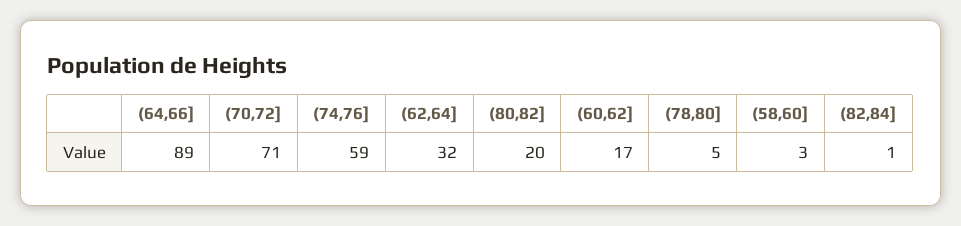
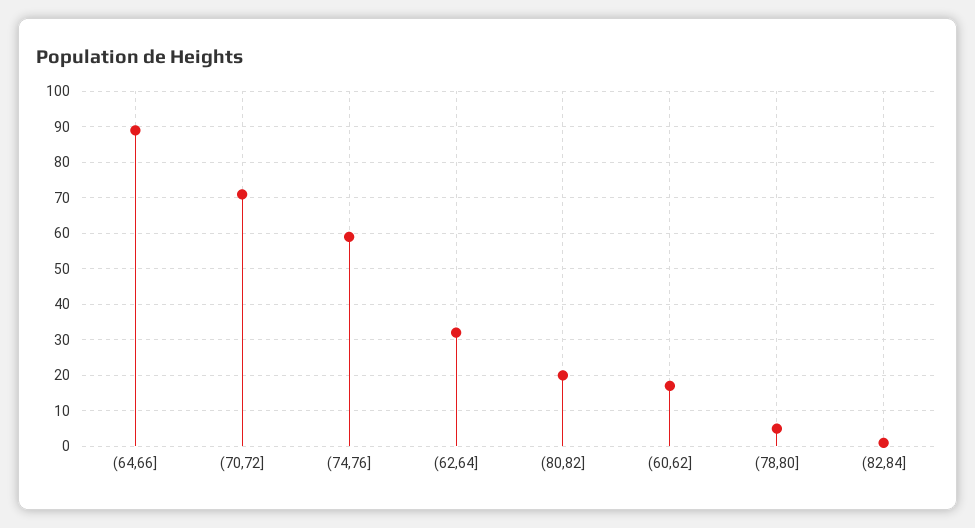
  {
    "(64,66]": 89,
    "(70,72]": 71,
    "(74,76]": 59,
    "(62,64]": 32,
    "(80,82]": 20,
    "(60,62]": 17,
    "(78,80]": 5,
-   "(58,60]": 3,
    "(82,84]": 1
  }

